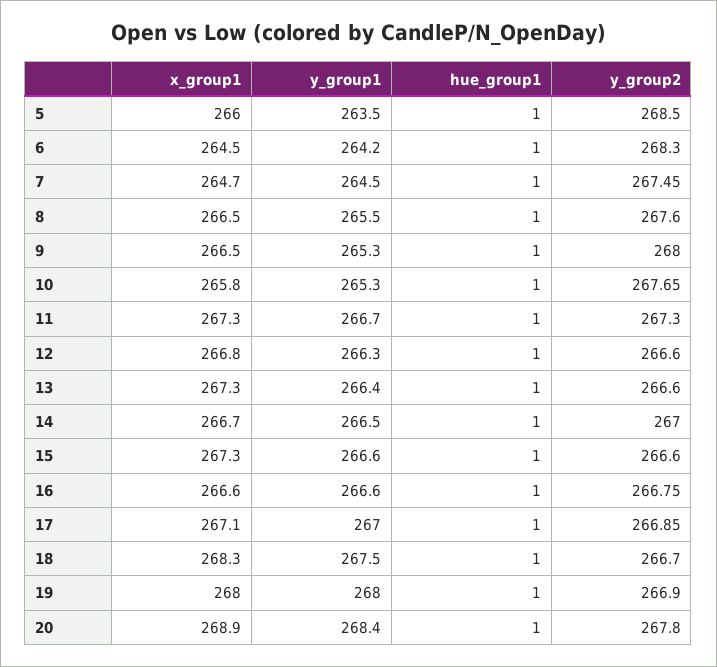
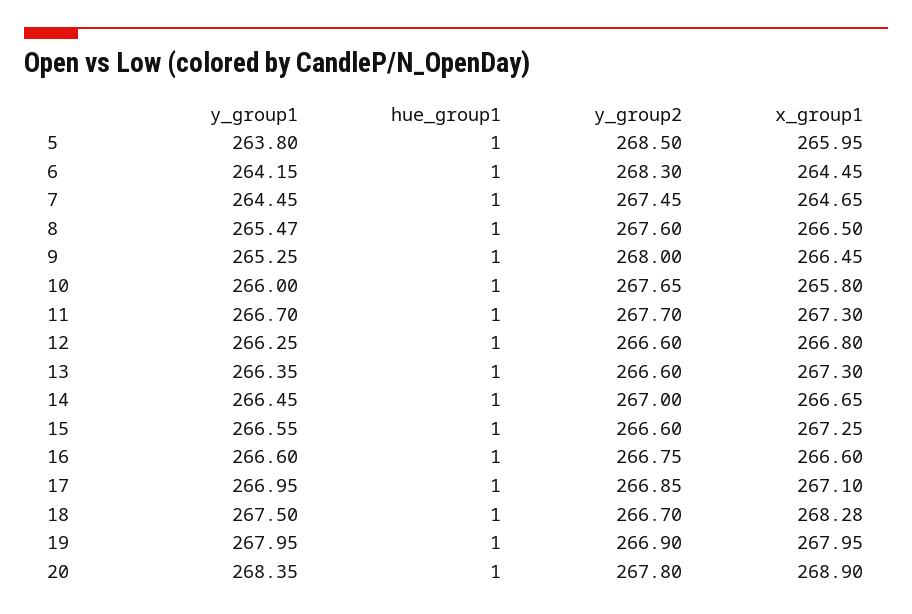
  {
    "x_group1": {
      "5": 265.95,
      "6": 264.45,
      "7": 264.65,
      "8": 266.5,
      "9": 266.45,
      "10": 265.8,
      "11": 267.3,
      "12": 266.8,
      "13": 267.3,
      "14": 266.65,
      "15": 267.25,
      "16": 266.6,
      "17": 267.1,
      "18": 268.28,
      "19": 267.95,
      "20": 268.9
    },
    "y_group1": {
-     "5": 263.5,
+     "5": 263.8,
      "6": 264.15,
      "7": 264.45,
      "8": 265.47,
      "9": 265.25,
-     "10": 265.3,
+     "10": 266,
      "11": 266.7,
      "12": 266.25,
      "13": 266.35,
      "14": 266.45,
      "15": 266.55,
      "16": 266.6,
      "17": 266.95,
      "18": 267.5,
      "19": 267.95,
      "20": 268.35
    },
    "hue_group1": {
      "5": 1,
      "6": 1,
      "7": 1,
      "8": 1,
      "9": 1,
      "10": 1,
      "11": 1,
      "12": 1,
      "13": 1,
      "14": 1,
      "15": 1,
      "16": 1,
      "17": 1,
      "18": 1,
      "19": 1,
      "20": 1
    },
    "y_group2": {
      "5": 268.5,
      "6": 268.3,
      "7": 267.45,
      "8": 267.6,
      "9": 268,
      "10": 267.65,
-     "11": 267.3,
+     "11": 267.7,
      "12": 266.6,
      "13": 266.6,
      "14": 267,
      "15": 266.6,
      "16": 266.75,
      "17": 266.85,
      "18": 266.7,
      "19": 266.9,
      "20": 267.8
    }
  }

